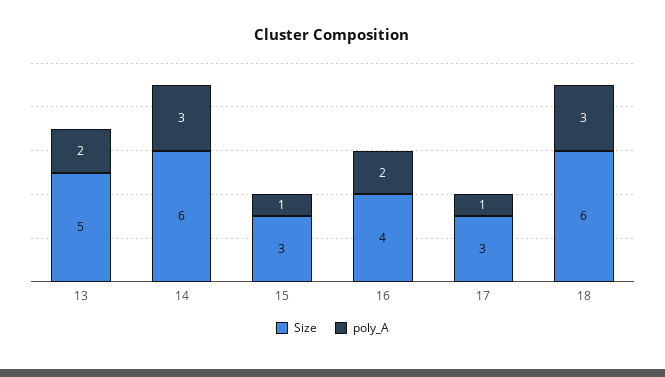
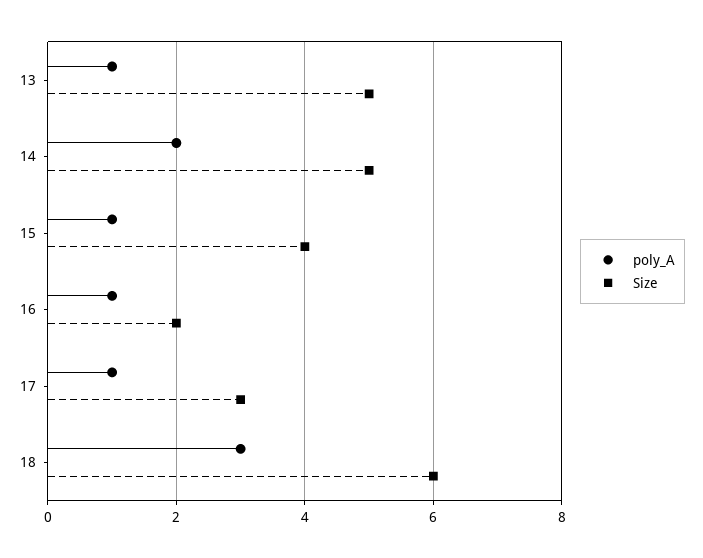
  {
    "Size": {
      "13": 5,
-     "14": 6,
+     "14": 5,
-     "15": 3,
+     "15": 4,
-     "16": 4,
+     "16": 2,
      "17": 3,
      "18": 6
    },
    "poly_A": {
-     "13": 2,
+     "13": 1,
-     "14": 3,
+     "14": 2,
      "15": 1,
-     "16": 2,
+     "16": 1,
      "17": 1,
      "18": 3
    }
  }

